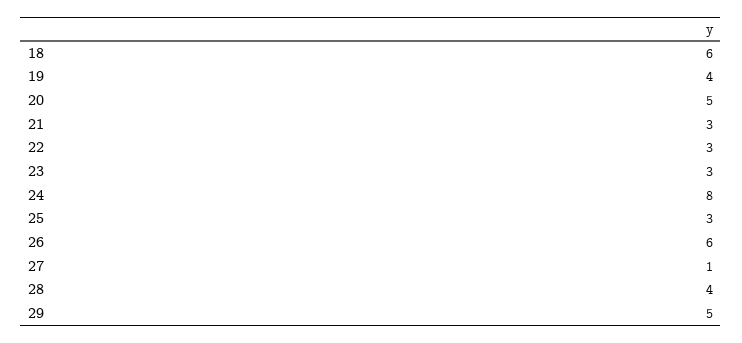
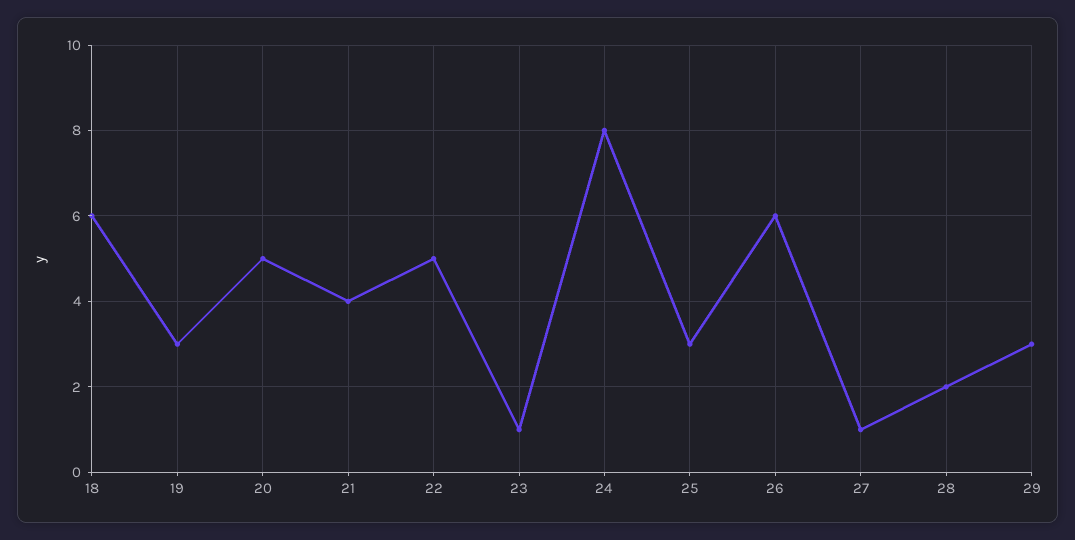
  {
    "18": 6,
-   "19": 4,
+   "19": 3,
    "20": 5,
-   "21": 3,
+   "21": 4,
-   "22": 3,
+   "22": 5,
-   "23": 3,
+   "23": 1,
    "24": 8,
    "25": 3,
    "26": 6,
    "27": 1,
-   "28": 4,
+   "28": 2,
-   "29": 5
+   "29": 3
  }

